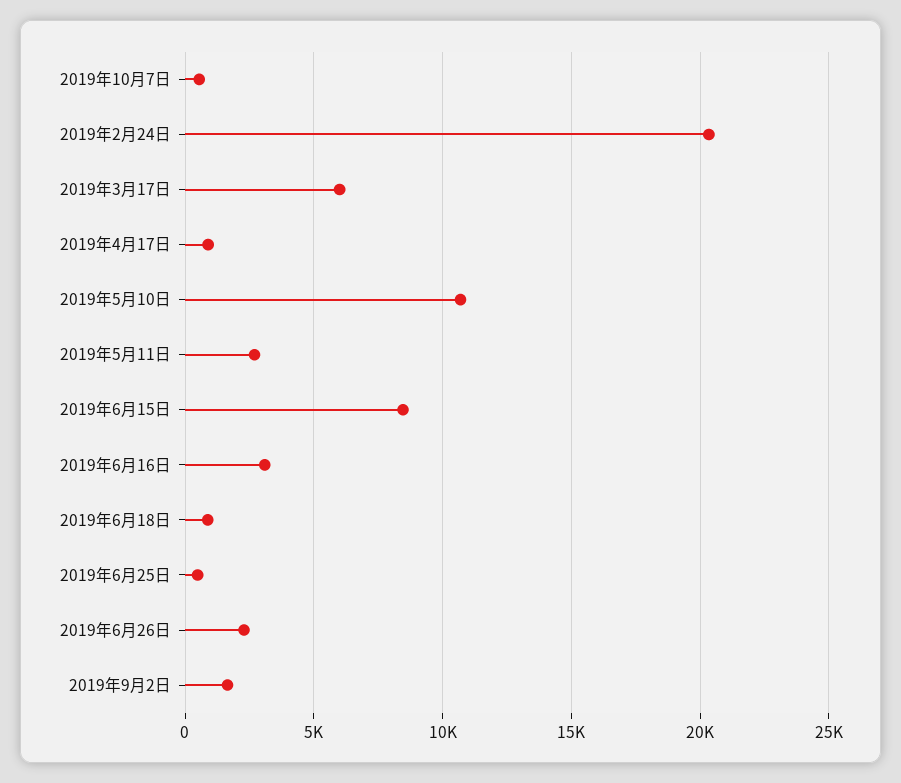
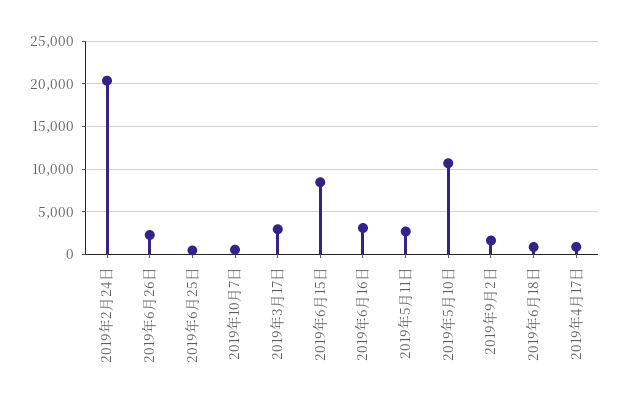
  {
    "2019年10月7日": 500,
    "2019年2月24日": 20500,
-   "2019年3月17日": 6000,
+   "2019年3月17日": 3000,
    "2019年4月17日": 1000,
    "2019年5月10日": 10500,
    "2019年5月11日": 2500,
    "2019年6月15日": 8500,
    "2019年6月16日": 3000,
    "2019年6月18日": 1000,
    "2019年6月25日": 500,
    "2019年6月26日": 2500,
    "2019年9月2日": 1500
  }

